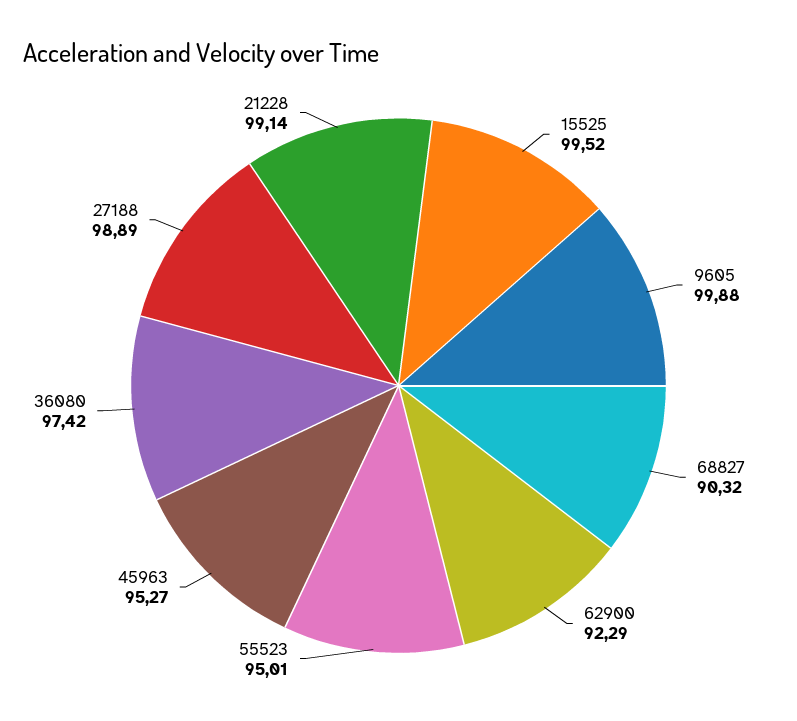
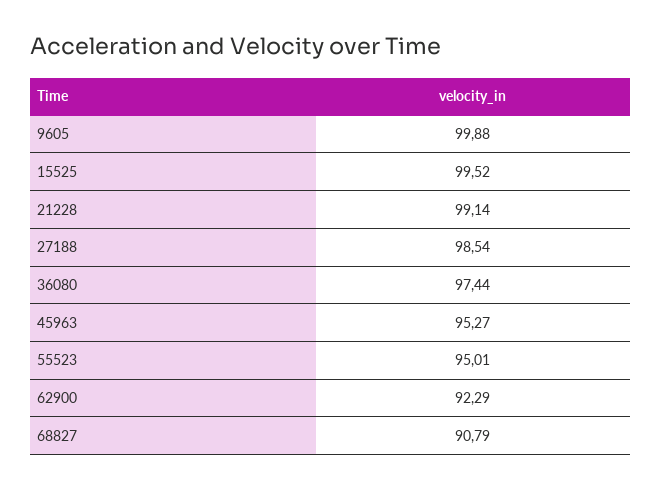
  {
    "15525": 99.52,
    "9605": 99.88,
-   "68827": 90.32,
+   "68827": 90.79,
    "62900": 92.29,
    "55523": 95.01,
    "45963": 95.27,
-   "36080": 97.42,
+   "36080": 97.44,
-   "27188": 98.89,
+   "27188": 98.54,
    "21228": 99.14
  }

